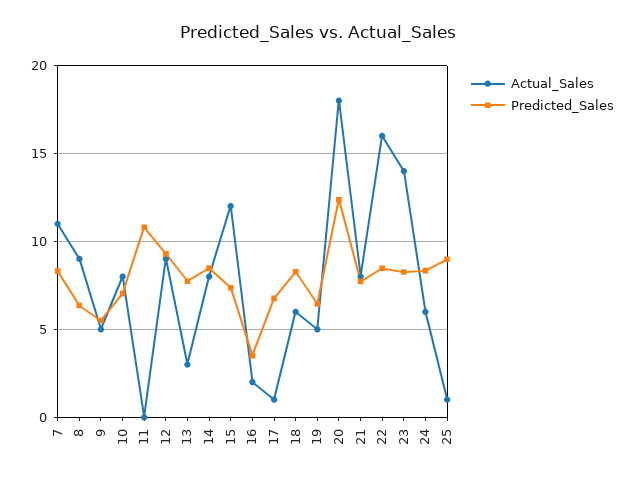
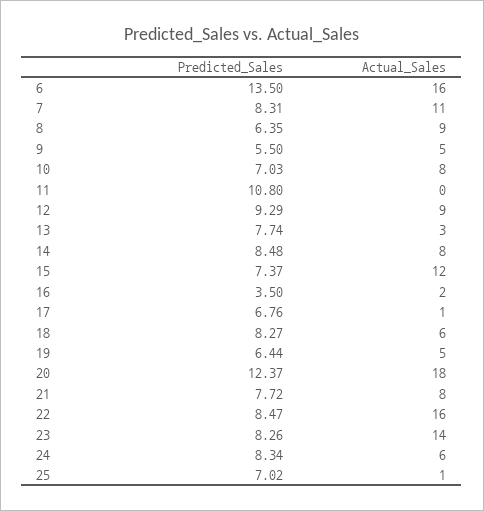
  {
    "Actual_Sales": {
      "7": 11,
      "8": 9,
      "9": 5,
      "10": 8,
      "11": 0,
      "12": 9,
      "13": 3,
      "14": 8,
      "15": 12,
      "16": 2,
      "17": 1,
      "18": 6,
      "19": 5,
      "20": 18,
      "21": 8,
      "22": 16,
      "23": 14,
      "24": 6,
-     "25": 1
+     "25": 1,
+     "6": 16
    },
    "Predicted_Sales": {
      "7": 8.31,
      "8": 6.35,
      "9": 5.5,
      "10": 7.03,
      "11": 10.8,
      "12": 9.29,
      "13": 7.74,
      "14": 8.48,
      "15": 7.37,
      "16": 3.5,
      "17": 6.76,
      "18": 8.27,
      "19": 6.44,
      "20": 12.37,
      "21": 7.72,
      "22": 8.47,
      "23": 8.26,
      "24": 8.34,
-     "25": 9
+     "25": 7.02,
+     "6": 13.5
    }
  }

